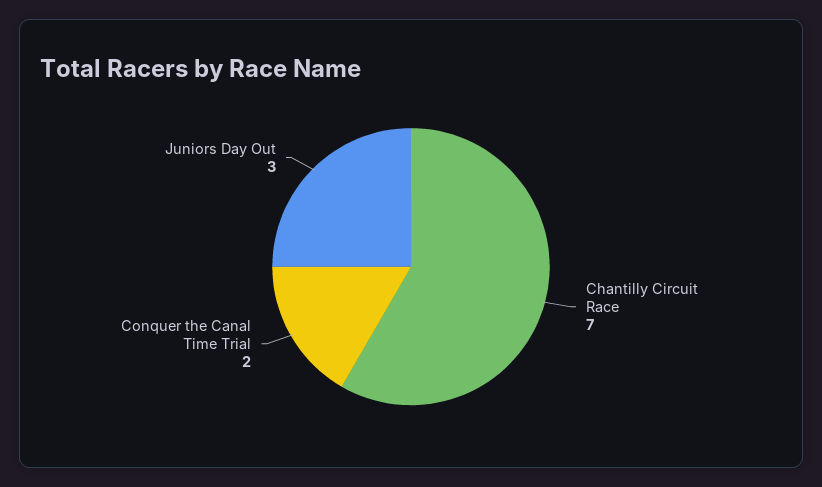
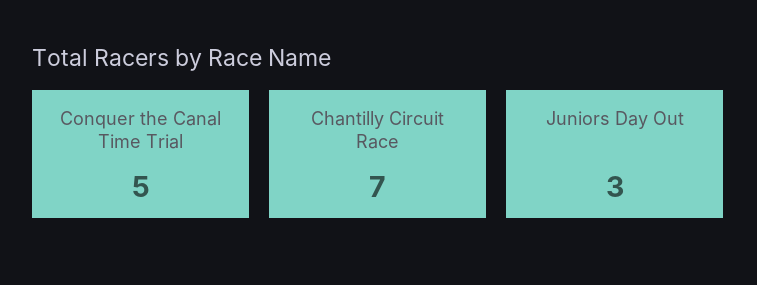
  {
    "Chantilly Circuit Race": 7,
-   "Conquer the Canal Time Trial": 2,
+   "Conquer the Canal Time Trial": 5,
    "Juniors Day Out": 3
  }

